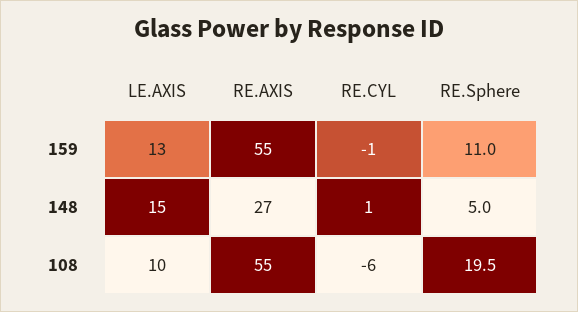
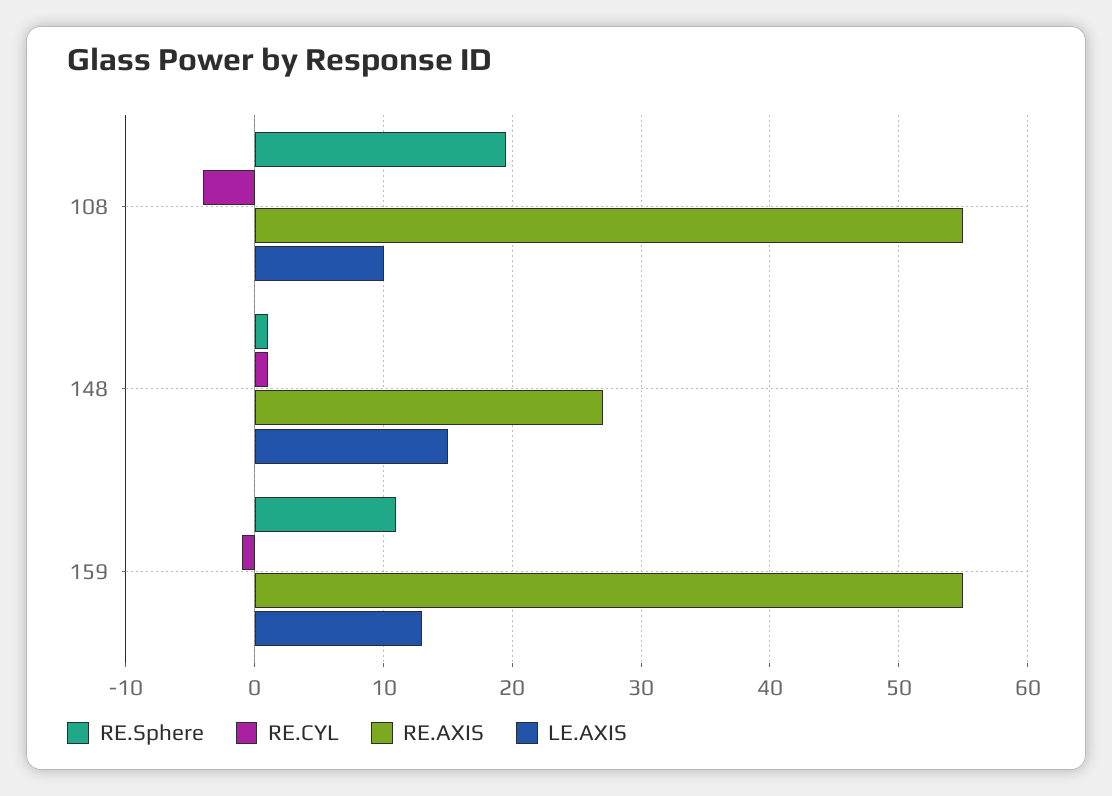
  {
    "LE.AXIS": {
      "159": 13,
      "148": 15,
      "108": 10
    },
    "RE.AXIS": {
      "159": 55,
      "148": 27,
      "108": 55
    },
    "RE.CYL": {
      "159": -1,
      "148": 1,
-     "108": -6
+     "108": -4
    },
    "RE.Sphere": {
      "159": 11,
-     "148": 5,
+     "148": 1,
      "108": 19.5
    }
  }

